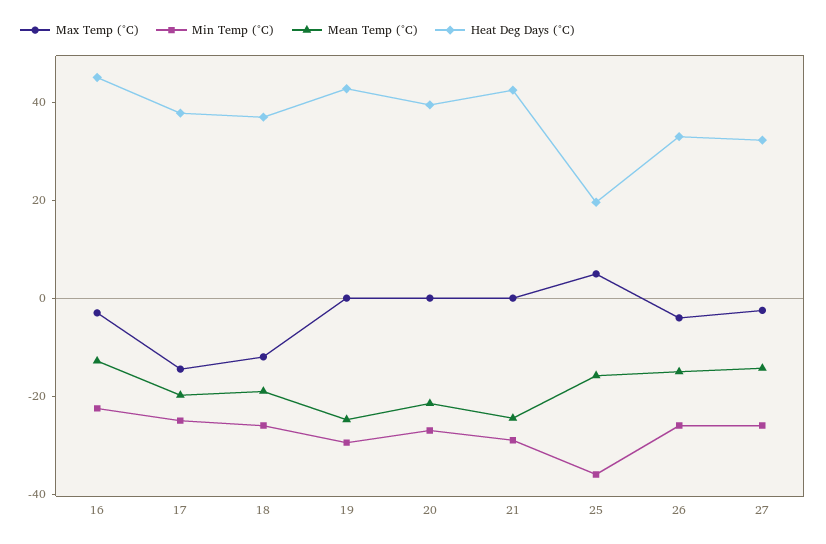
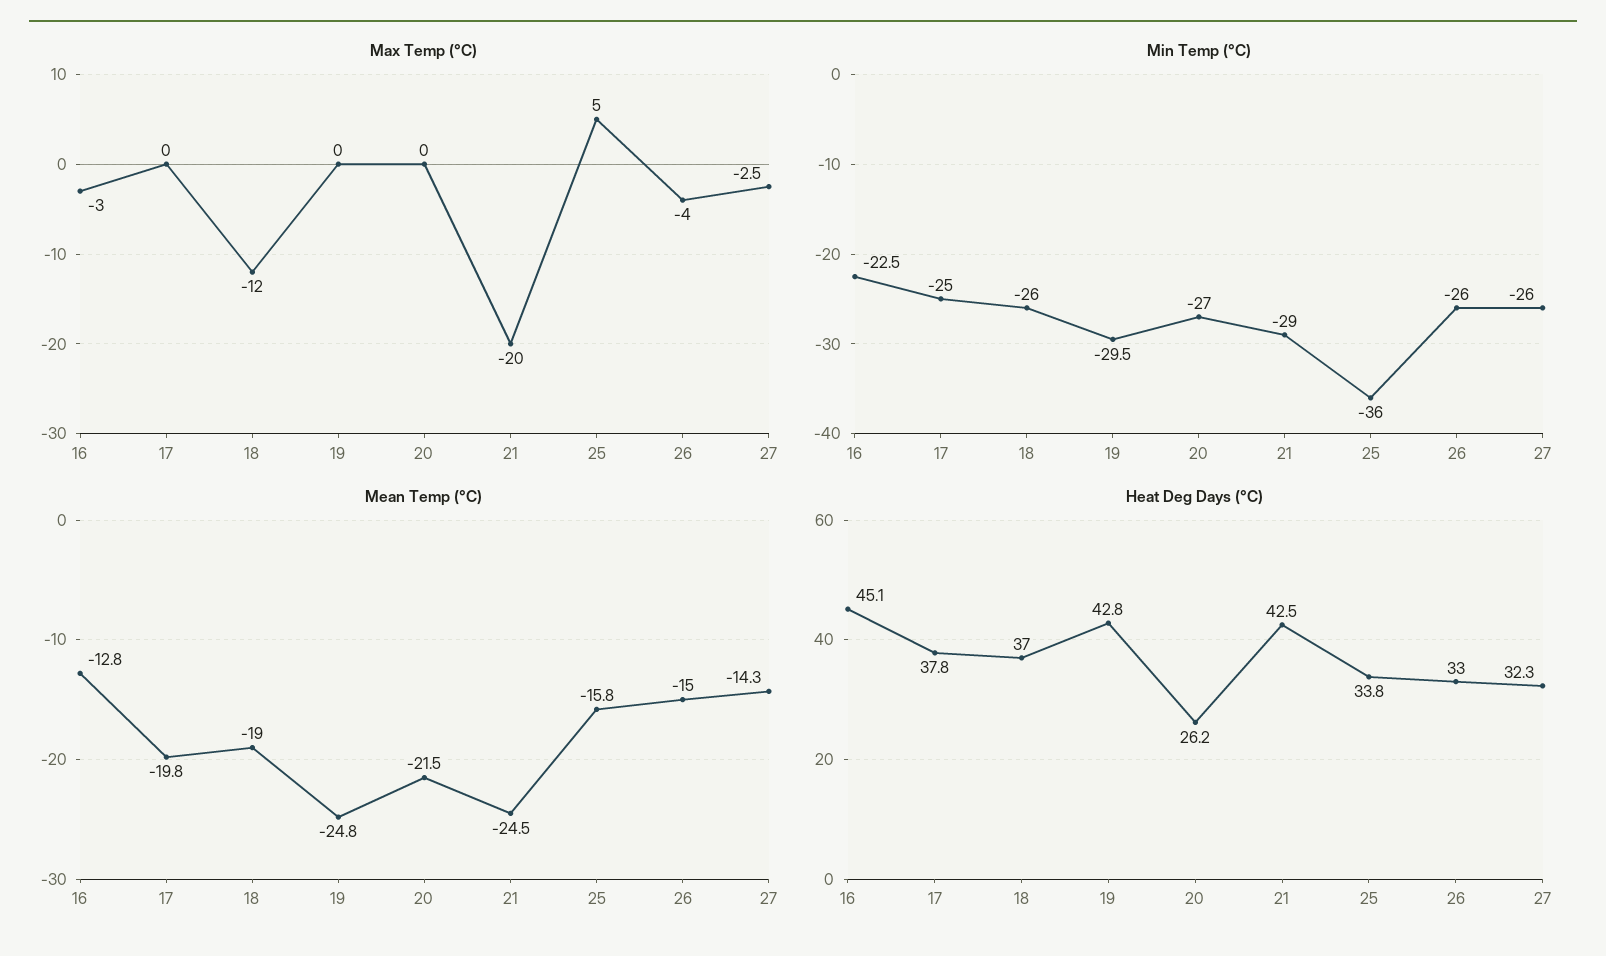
  {
    "Max Temp (°C)": {
      "16": -3,
-     "17": -15,
+     "17": 0,
      "18": -12,
      "19": 0,
      "20": 0,
-     "21": 0,
+     "21": -20,
      "25": 5,
      "26": -4,
      "27": -2.5
    },
    "Min Temp (°C)": {
      "16": -22.5,
      "17": -25,
      "18": -26,
      "19": -29.5,
      "20": -27,
      "21": -29,
      "25": -36,
      "26": -26,
      "27": -26
    },
    "Mean Temp (°C)": {
      "16": -12.8,
      "17": -19.8,
      "18": -19,
      "19": -24.8,
      "20": -21.5,
      "21": -24.5,
      "25": -15.8,
      "26": -15,
      "27": -14.3
    },
    "Heat Deg Days (°C)": {
      "16": 45.1,
      "17": 37.8,
      "18": 37,
      "19": 42.8,
-     "20": 40,
+     "20": 26.2,
      "21": 42.5,
-     "25": 20,
+     "25": 33.8,
      "26": 33,
      "27": 32.3
    }
  }

